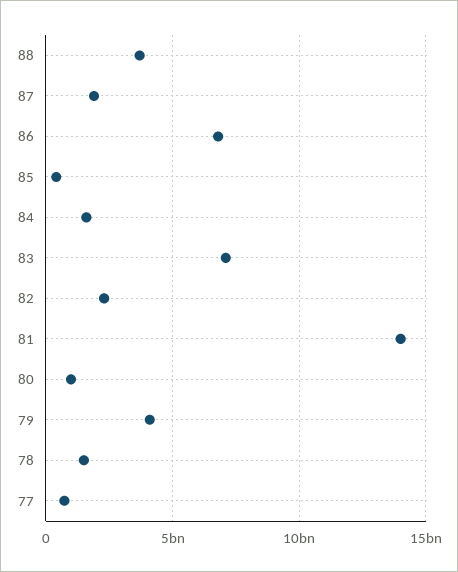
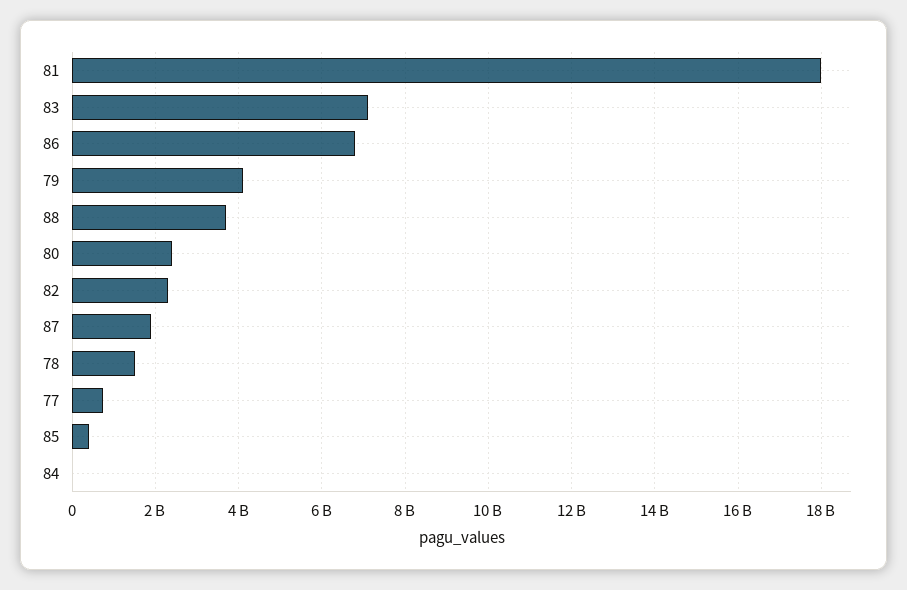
  {
    "88": 3800000000,
    "87": 2000000000,
    "86": 6800000000,
    "85": 400000000,
-   "84": 1500000000,
+   "84": 0,
    "83": 7200000000,
    "82": 2400000000,
-   "81": 14000000000,
+   "81": 18000000000,
-   "80": 1000000000,
+   "80": 2400000000,
    "79": 4200000000,
    "78": 1600000000,
    "77": 800000000
  }

